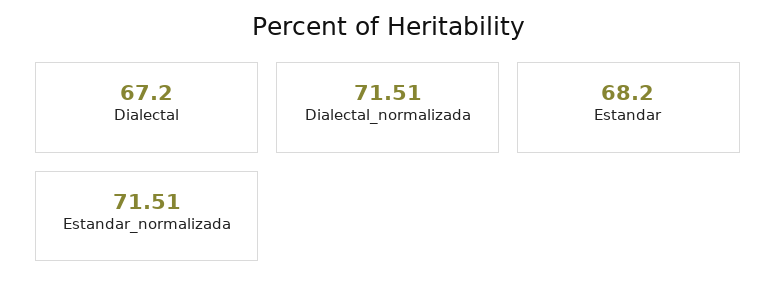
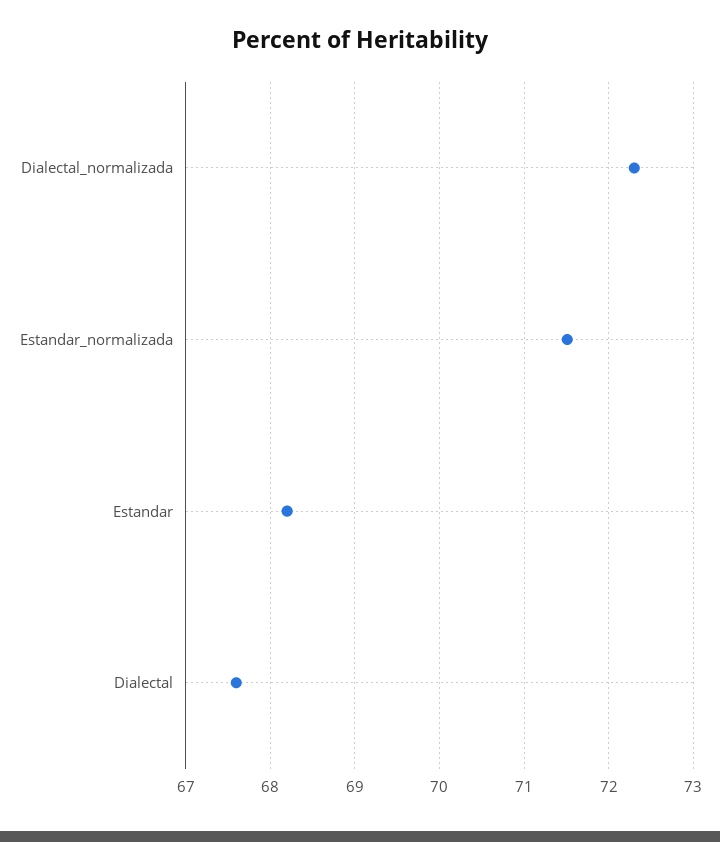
  {
-   "Dialectal": 67.2,
+   "Dialectal": 67.6,
-   "Dialectal_normalizada": 71.51,
+   "Dialectal_normalizada": 72.3,
    "Estandar": 68.2,
    "Estandar_normalizada": 71.51
  }

